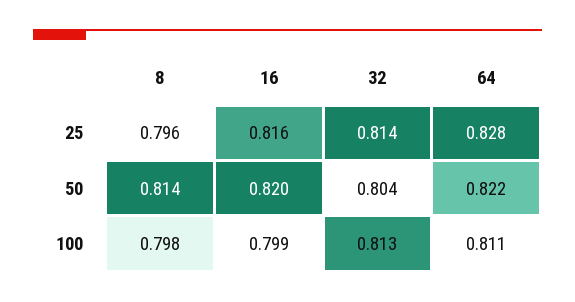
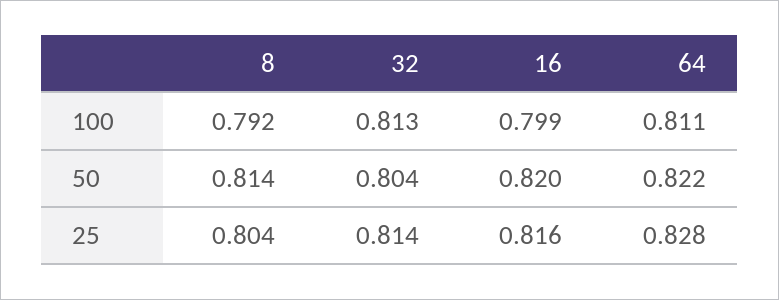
  {
    "8": {
-     "25": 0.796,
+     "25": 0.804,
      "50": 0.814,
-     "100": 0.798
+     "100": 0.792
    },
    "16": {
      "25": 0.816,
      "50": 0.82,
      "100": 0.799
    },
    "32": {
      "25": 0.814,
      "50": 0.804,
      "100": 0.813
    },
    "64": {
      "25": 0.828,
      "50": 0.822,
      "100": 0.811
    }
  }

